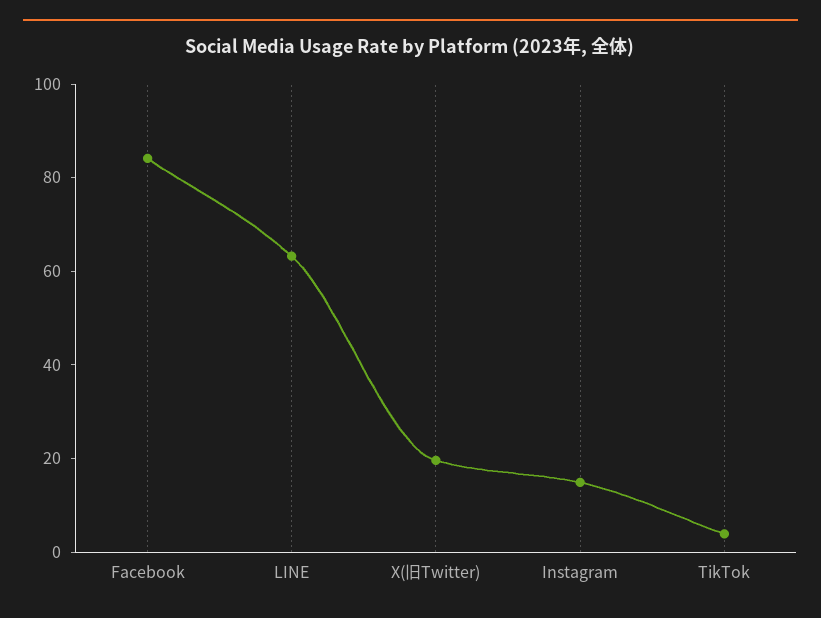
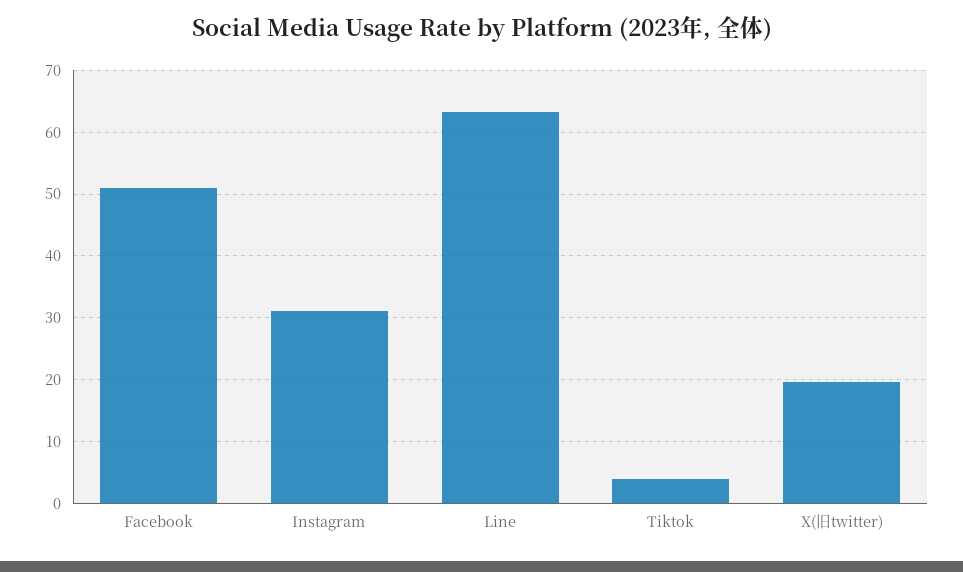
  {
-   "Facebook": 85,
+   "Facebook": 51,
    "LINE": 63,
    "X(旧Twitter)": 20,
-   "Instagram": 15,
+   "Instagram": 31,
    "TikTok": 4
  }

